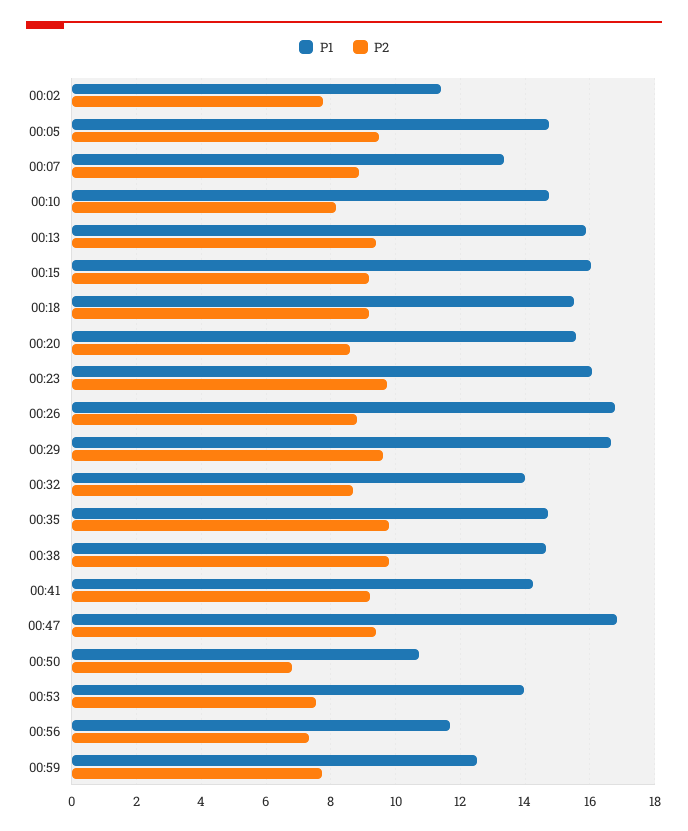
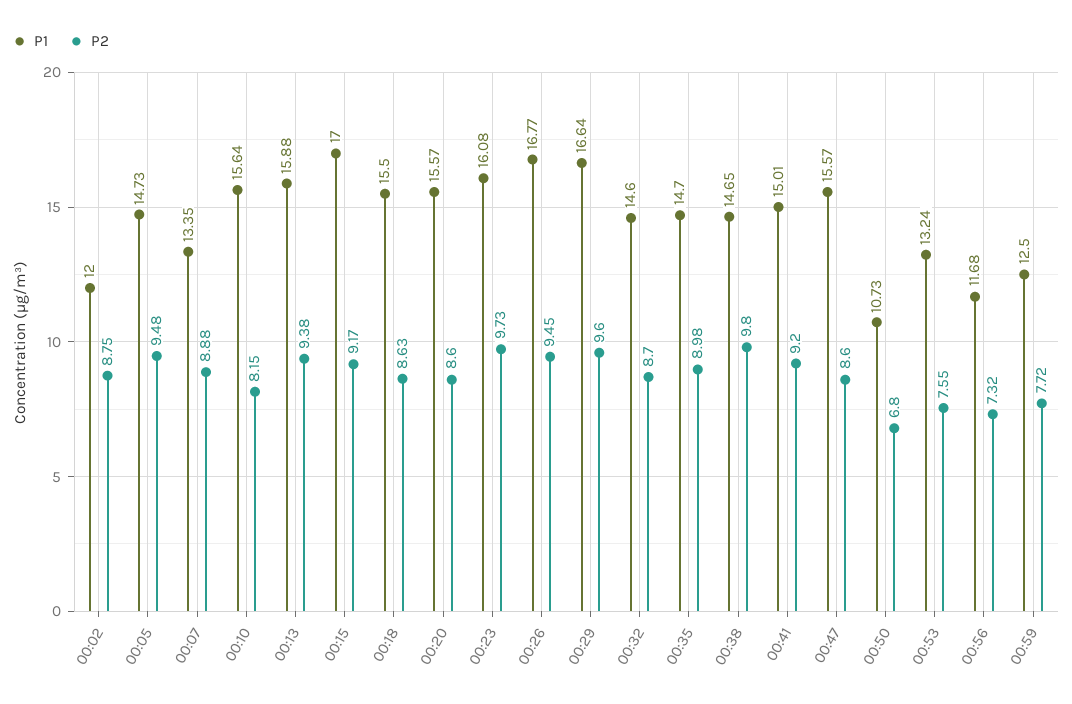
  {
    "P1": {
-     "00:02": 11.4,
+     "00:02": 12,
      "00:05": 14.73,
      "00:07": 13.35,
-     "00:10": 14.8,
+     "00:10": 15.64,
      "00:13": 15.88,
-     "00:15": 16,
+     "00:15": 17,
      "00:18": 15.5,
      "00:20": 15.57,
      "00:23": 16.08,
      "00:26": 16.77,
      "00:29": 16.64,
-     "00:32": 14,
+     "00:32": 14.6,
      "00:35": 14.7,
      "00:38": 14.65,
-     "00:41": 14.2,
+     "00:41": 15.01,
-     "00:47": 16.8,
+     "00:47": 15.57,
      "00:50": 10.73,
-     "00:53": 14,
+     "00:53": 13.24,
      "00:56": 11.68,
      "00:59": 12.5
    },
    "P2": {
-     "00:02": 7.8,
+     "00:02": 8.75,
      "00:05": 9.48,
      "00:07": 8.88,
      "00:10": 8.15,
      "00:13": 9.38,
      "00:15": 9.17,
-     "00:18": 9.2,
+     "00:18": 8.63,
      "00:20": 8.6,
      "00:23": 9.73,
-     "00:26": 8.8,
+     "00:26": 9.45,
      "00:29": 9.6,
      "00:32": 8.7,
-     "00:35": 9.8,
+     "00:35": 8.98,
      "00:38": 9.8,
      "00:41": 9.2,
-     "00:47": 9.4,
+     "00:47": 8.6,
      "00:50": 6.8,
      "00:53": 7.55,
      "00:56": 7.32,
      "00:59": 7.72
    }
  }

